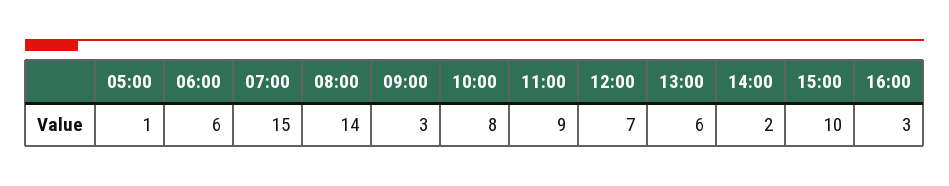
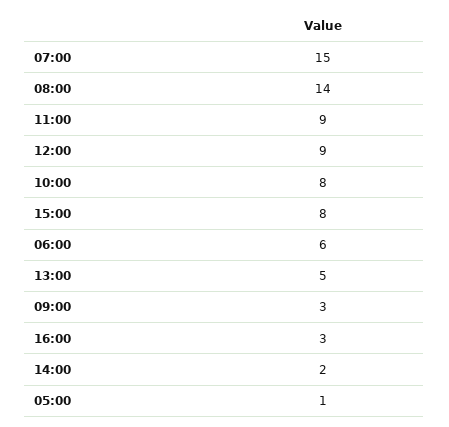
  {
    "05:00": 1,
    "06:00": 6,
    "07:00": 15,
    "08:00": 14,
    "09:00": 3,
    "10:00": 8,
    "11:00": 9,
-   "12:00": 7,
+   "12:00": 9,
-   "13:00": 6,
+   "13:00": 5,
    "14:00": 2,
-   "15:00": 10,
+   "15:00": 8,
    "16:00": 3
  }

